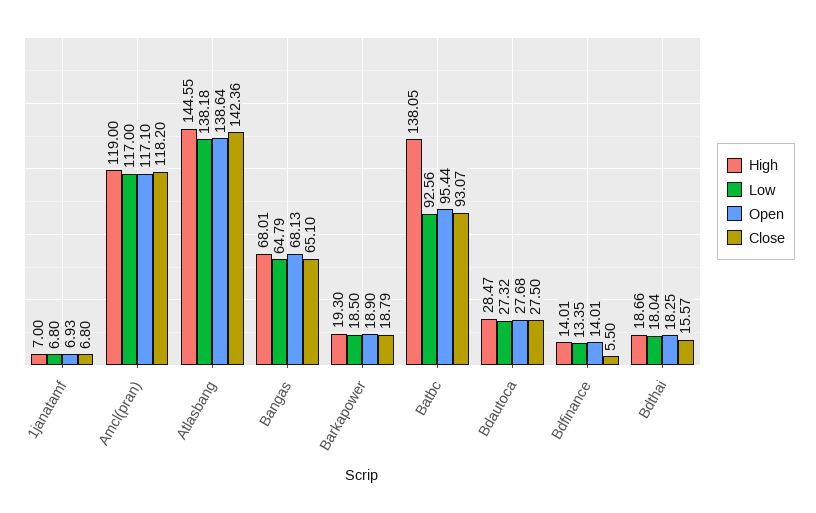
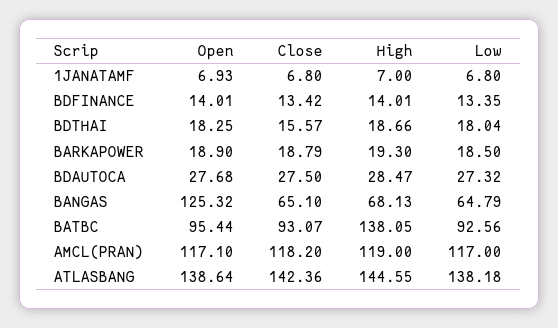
  {
    "High": {
      "1janatamf": 7,
      "Amcl(pran)": 119,
      "Atlasbang": 144.55,
-     "Bangas": 68.01,
+     "Bangas": 68.13,
      "Barkapower": 19.3,
      "Batbc": 138.05,
      "Bdautoca": 28.47,
      "Bdfinance": 14.01,
      "Bdthai": 18.66
    },
    "Low": {
      "1janatamf": 6.8,
      "Amcl(pran)": 117,
      "Atlasbang": 138.18,
      "Bangas": 64.79,
      "Barkapower": 18.5,
      "Batbc": 92.56,
      "Bdautoca": 27.32,
      "Bdfinance": 13.35,
      "Bdthai": 18.04
    },
    "Open": {
      "1janatamf": 6.93,
      "Amcl(pran)": 117.1,
      "Atlasbang": 138.64,
-     "Bangas": 68.13,
+     "Bangas": 125.32,
      "Barkapower": 18.9,
      "Batbc": 95.44,
      "Bdautoca": 27.68,
      "Bdfinance": 14.01,
      "Bdthai": 18.25
    },
    "Close": {
      "1janatamf": 6.8,
      "Amcl(pran)": 118.2,
      "Atlasbang": 142.36,
      "Bangas": 65.1,
      "Barkapower": 18.79,
      "Batbc": 93.07,
      "Bdautoca": 27.5,
-     "Bdfinance": 5.5,
+     "Bdfinance": 13.42,
      "Bdthai": 15.57
    }
  }

